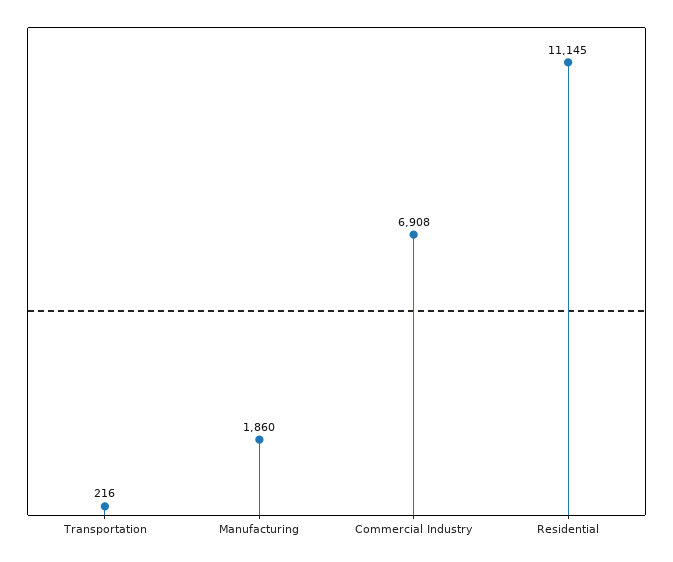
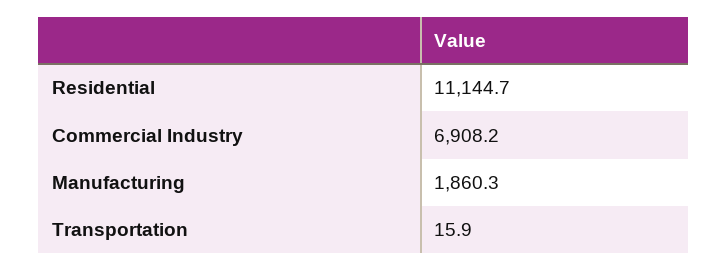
  {
-   "Transportation": 216,
+   "Transportation": 15.9,
    "Manufacturing": 1860.3,
    "Commercial Industry": 6908.2,
    "Residential": 11144.7
  }

